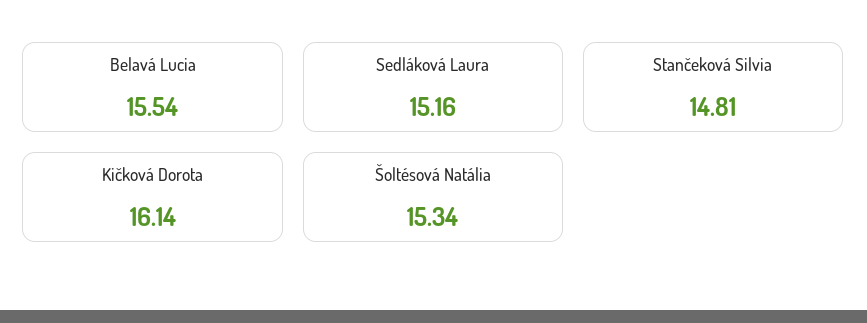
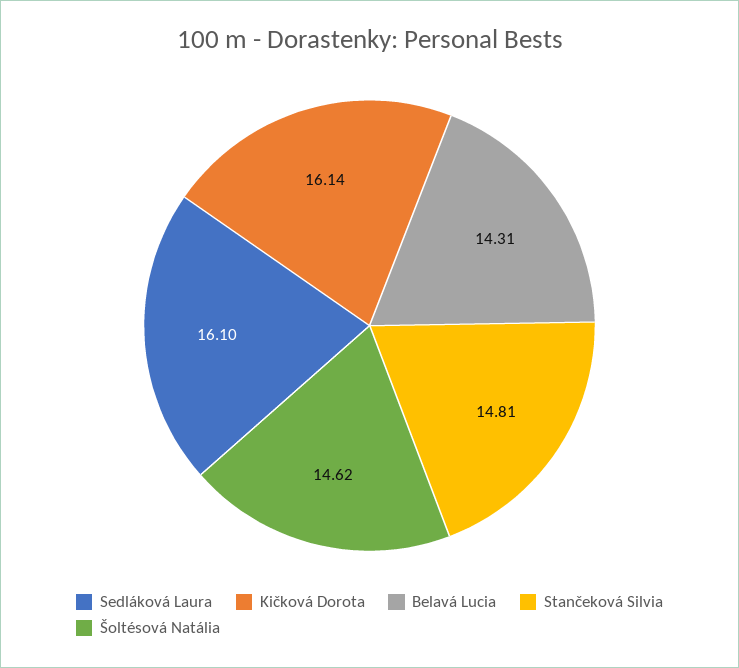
  {
-   "Belavá Lucia": 15.54,
+   "Belavá Lucia": 14.31,
-   "Sedláková Laura": 15.16,
+   "Sedláková Laura": 16.1,
    "Stančeková Silvia": 14.81,
    "Kičková Dorota": 16.14,
-   "Šoltésová Natália": 15.34
+   "Šoltésová Natália": 14.62
  }

